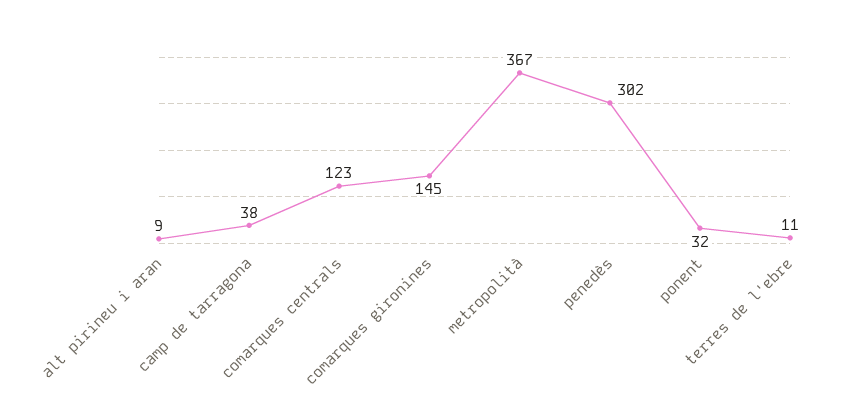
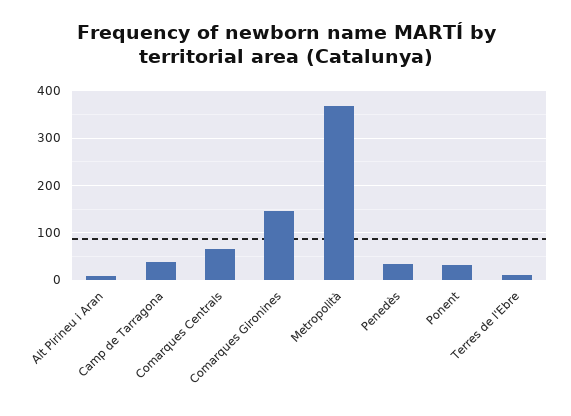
  {
    "alt pirineu i aran": 9,
    "camp de tarragona": 38,
-   "comarques centrals": 123,
+   "comarques centrals": 60,
    "comarques gironines": 145,
    "metropolità": 367,
-   "penedès": 302,
+   "penedès": 40,
    "ponent": 32,
    "terres de l'ebre": 11
  }

